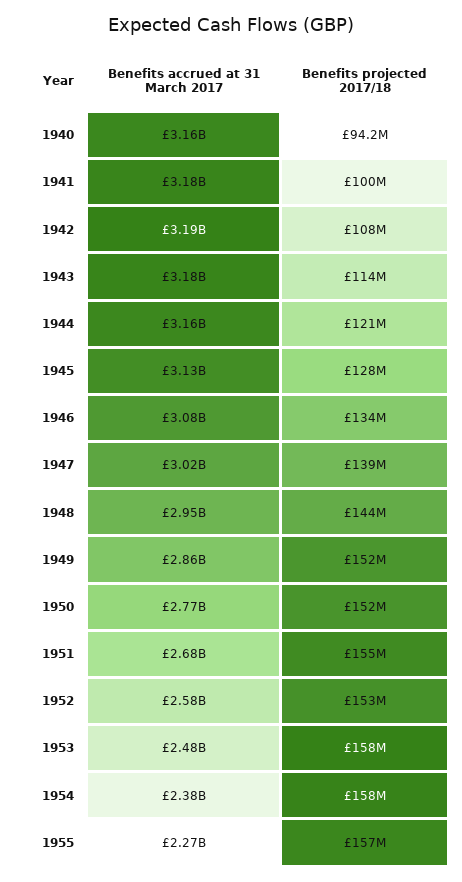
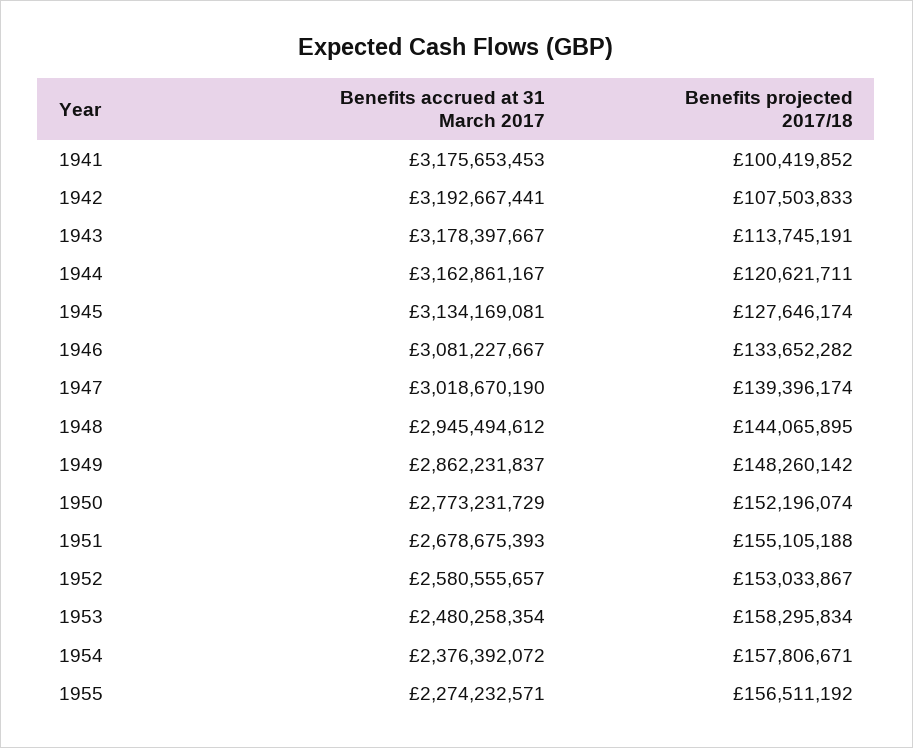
  {
    "Benefits accrued at 31 March 2017": {
-     "1940": 3160000000,
      "1941": 3175653453,
      "1942": 3192667441,
      "1943": 3178397667,
      "1944": 3162861167,
      "1945": 3134169081,
      "1946": 3081227667,
      "1947": 3018670190,
      "1948": 2945494612,
      "1949": 2862231837,
      "1950": 2773231729,
      "1951": 2678675393,
      "1952": 2580555657,
      "1953": 2480258354,
      "1954": 2376392072,
      "1955": 2274232571
    },
    "Benefits projected 2017/18": {
-     "1940": 94200000,
      "1941": 100419852,
      "1942": 107503833,
      "1943": 113745191,
      "1944": 120621711,
      "1945": 127646174,
      "1946": 133652282,
      "1947": 139396174,
      "1948": 144065895,
-     "1949": 152000000,
+     "1949": 148260142,
      "1950": 152196074,
      "1951": 155105188,
      "1952": 153033867,
      "1953": 158295834,
      "1954": 157806671,
      "1955": 156511192
    }
  }

